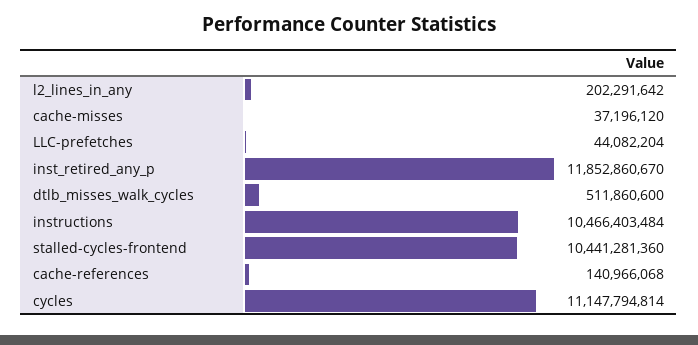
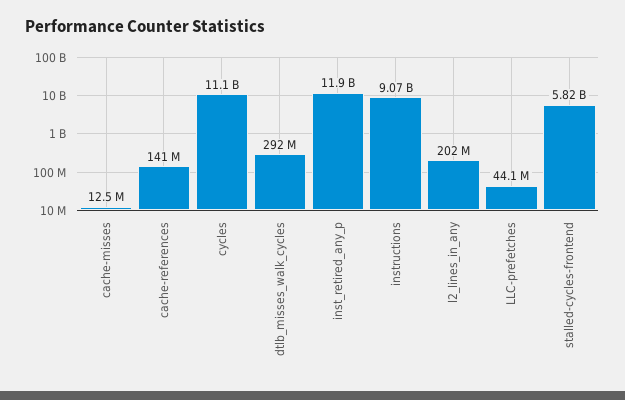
  {
    "l2_lines_in_any": 202291642,
-   "cache-misses": 37196120,
+   "cache-misses": 12500000,
    "LLC-prefetches": 44082204,
    "inst_retired_any_p": 11852860670,
-   "dtlb_misses_walk_cycles": 511860600,
+   "dtlb_misses_walk_cycles": 292000000,
-   "instructions": 10466403484,
+   "instructions": 9070000000,
-   "stalled-cycles-frontend": 10441281360,
+   "stalled-cycles-frontend": 5820000000,
    "cache-references": 140966068,
    "cycles": 11147794814
  }

